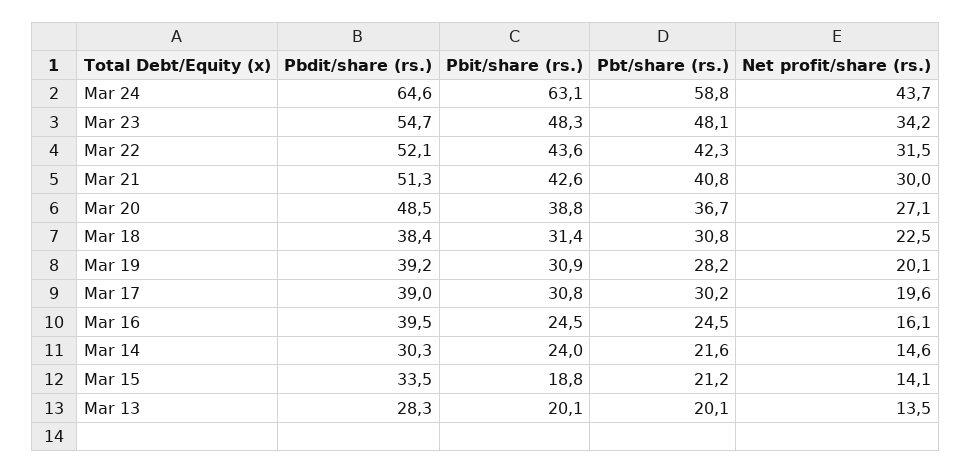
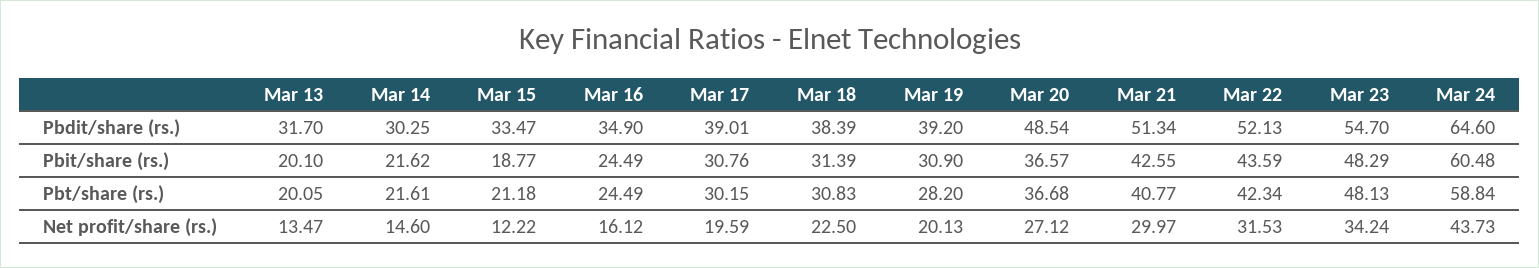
  {
    "Pbdit/share (rs.)": {
      "Mar 24": 64.6,
      "Mar 23": 54.7,
      "Mar 22": 52.13,
      "Mar 21": 51.34,
      "Mar 20": 48.54,
      "Mar 18": 38.39,
      "Mar 19": 39.2,
      "Mar 17": 39.01,
-     "Mar 16": 39.5,
+     "Mar 16": 34.9,
      "Mar 14": 30.25,
      "Mar 15": 33.47,
-     "Mar 13": 28.3
+     "Mar 13": 31.7
    },
    "Pbit/share (rs.)": {
-     "Mar 24": 63.1,
+     "Mar 24": 60.48,
      "Mar 23": 48.29,
      "Mar 22": 43.59,
      "Mar 21": 42.55,
-     "Mar 20": 38.8,
+     "Mar 20": 36.57,
      "Mar 18": 31.39,
      "Mar 19": 30.9,
      "Mar 17": 30.76,
      "Mar 16": 24.49,
-     "Mar 14": 24,
+     "Mar 14": 21.62,
      "Mar 15": 18.77,
      "Mar 13": 20.1
    },
    "Pbt/share (rs.)": {
      "Mar 24": 58.84,
      "Mar 23": 48.13,
      "Mar 22": 42.34,
      "Mar 21": 40.77,
      "Mar 20": 36.68,
      "Mar 18": 30.83,
      "Mar 19": 28.2,
      "Mar 17": 30.15,
      "Mar 16": 24.49,
      "Mar 14": 21.61,
      "Mar 15": 21.18,
      "Mar 13": 20.05
    },
    "Net profit/share (rs.)": {
      "Mar 24": 43.73,
      "Mar 23": 34.24,
      "Mar 22": 31.53,
      "Mar 21": 29.97,
      "Mar 20": 27.12,
      "Mar 18": 22.5,
      "Mar 19": 20.13,
      "Mar 17": 19.59,
      "Mar 16": 16.12,
      "Mar 14": 14.6,
-     "Mar 15": 14.1,
+     "Mar 15": 12.22,
      "Mar 13": 13.47
    }
  }

